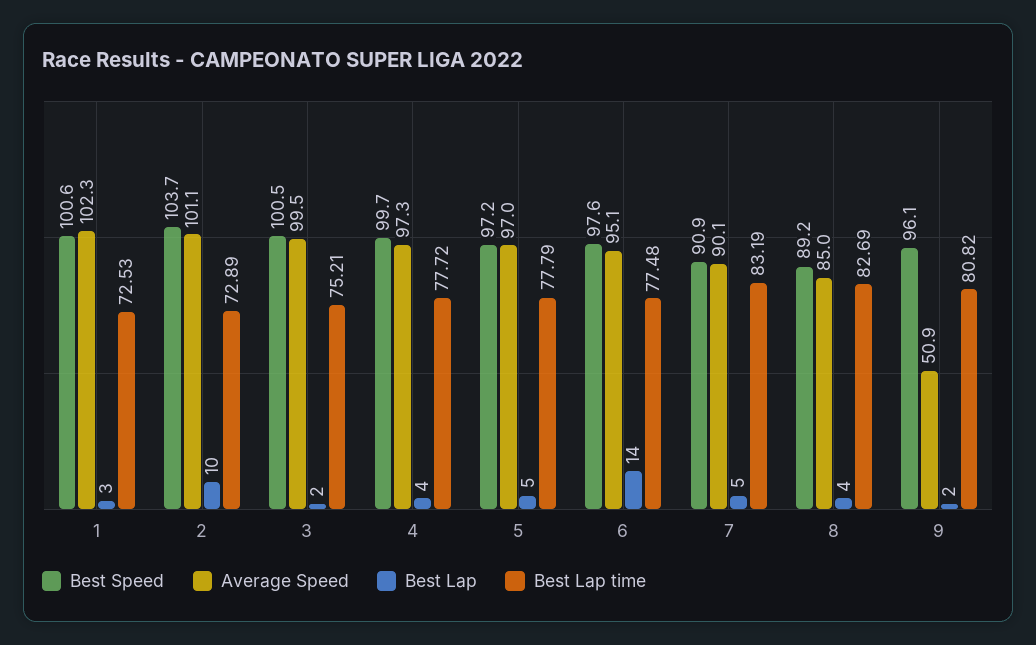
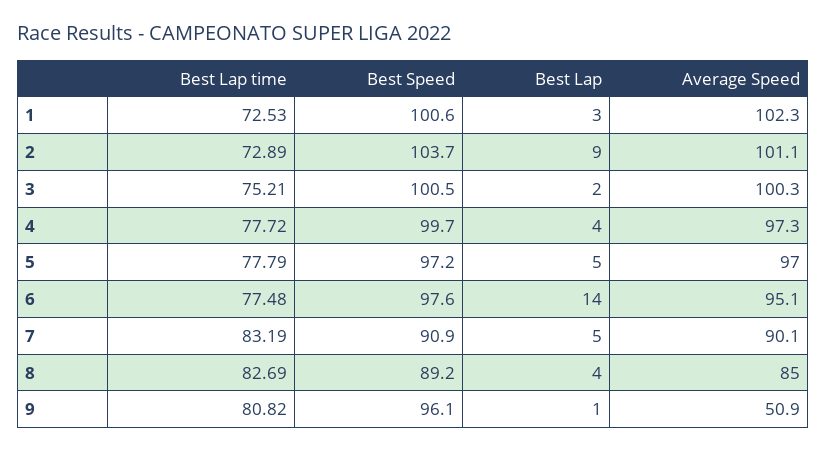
  {
    "Best Speed": {
      "1": 100.6,
      "2": 103.7,
      "3": 100.5,
      "4": 99.7,
      "5": 97.2,
      "6": 97.6,
      "7": 90.9,
      "8": 89.2,
      "9": 96.1
    },
    "Average Speed": {
      "1": 102.3,
      "2": 101.1,
-     "3": 99.5,
+     "3": 100.3,
      "4": 97.3,
      "5": 97,
      "6": 95.1,
      "7": 90.1,
      "8": 85,
      "9": 50.9
    },
    "Best Lap": {
      "1": 3,
-     "2": 10,
+     "2": 9,
      "3": 2,
      "4": 4,
      "5": 5,
      "6": 14,
      "7": 5,
      "8": 4,
-     "9": 2
+     "9": 1
    },
    "Best Lap time": {
      "1": 72.53,
      "2": 72.89,
      "3": 75.21,
      "4": 77.72,
      "5": 77.79,
      "6": 77.48,
      "7": 83.19,
      "8": 82.69,
      "9": 80.82
    }
  }

